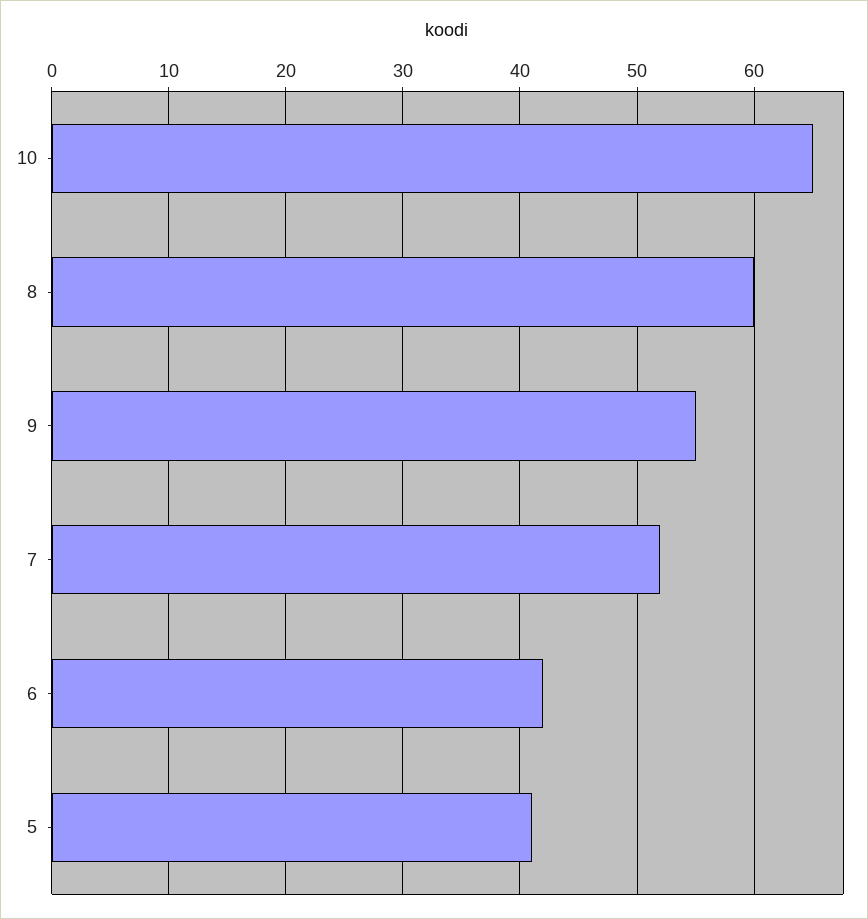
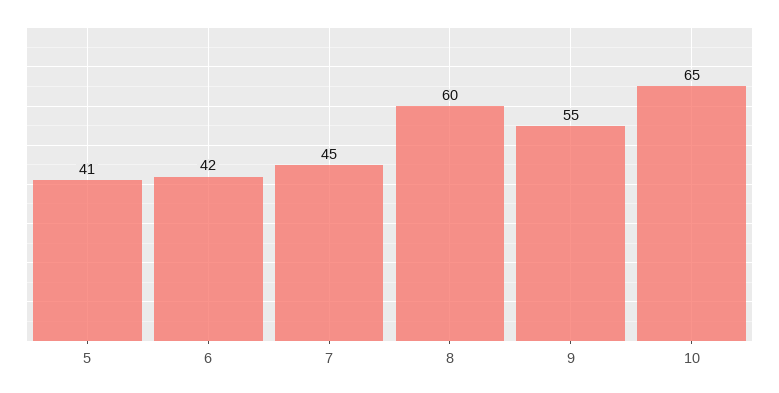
  {
    "10": 65,
    "8": 60,
    "9": 55,
-   "7": 52,
+   "7": 45,
    "6": 42,
    "5": 41
  }

